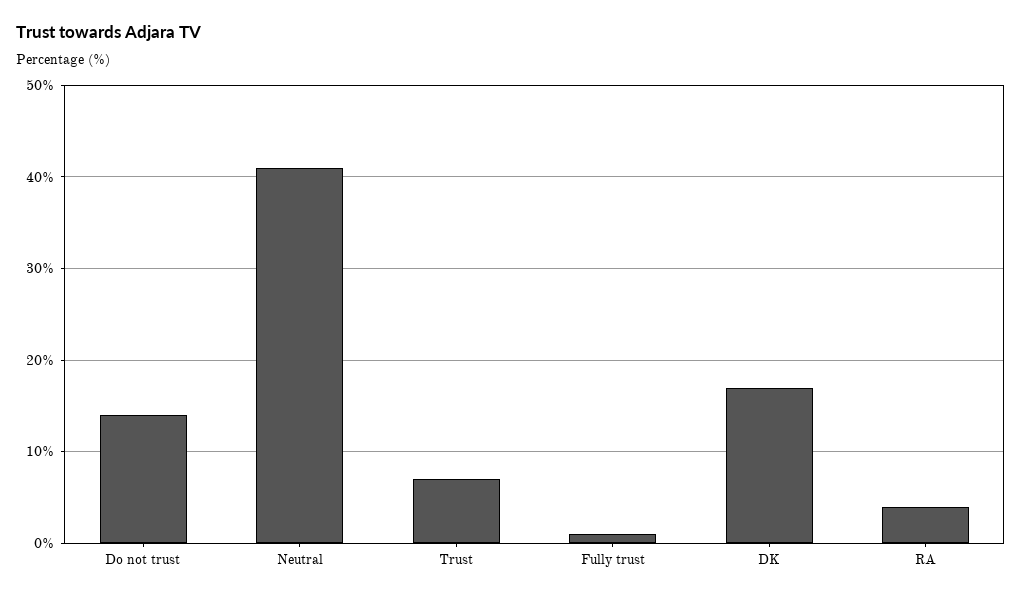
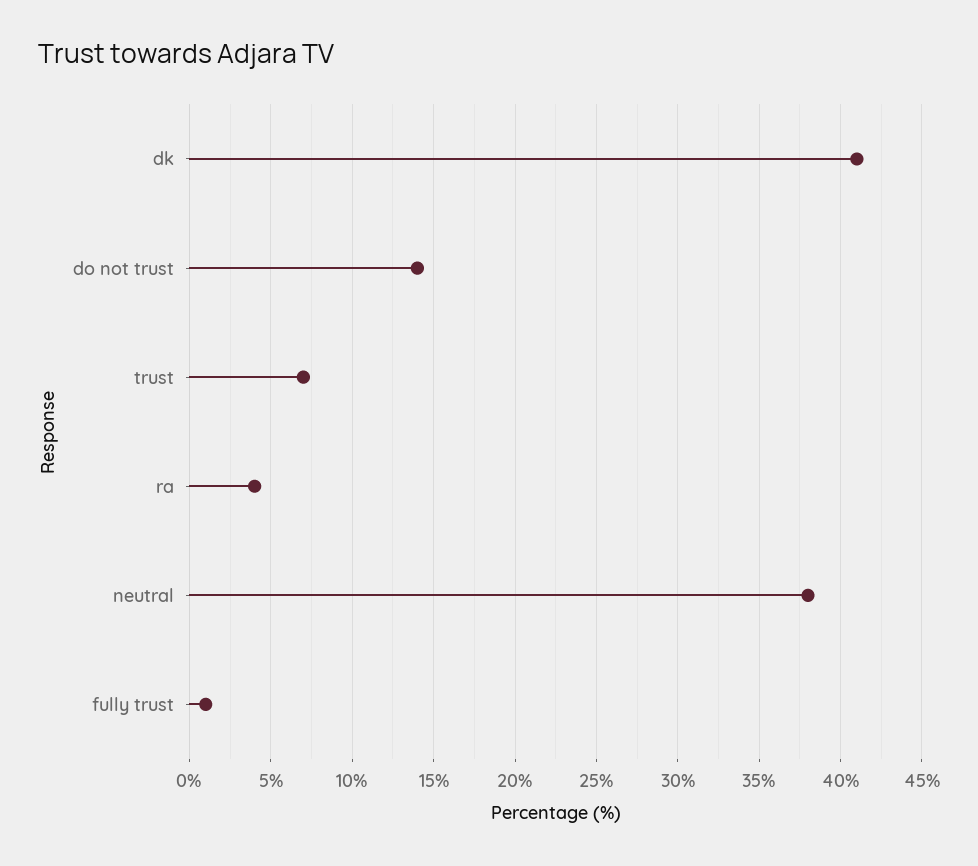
  {
    "Do not trust": 14,
-   "Neutral": 41,
+   "Neutral": 38,
    "Trust": 7,
    "Fully trust": 1,
-   "DK": 17,
+   "DK": 41,
    "RA": 4
  }

